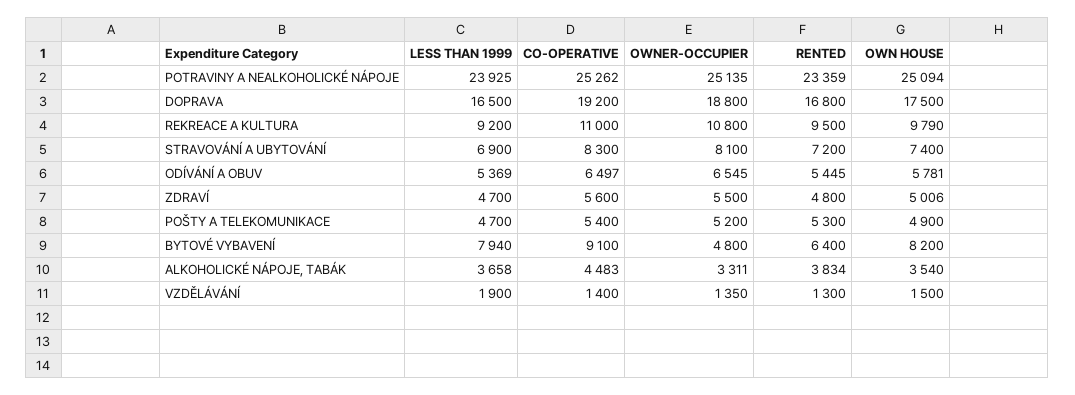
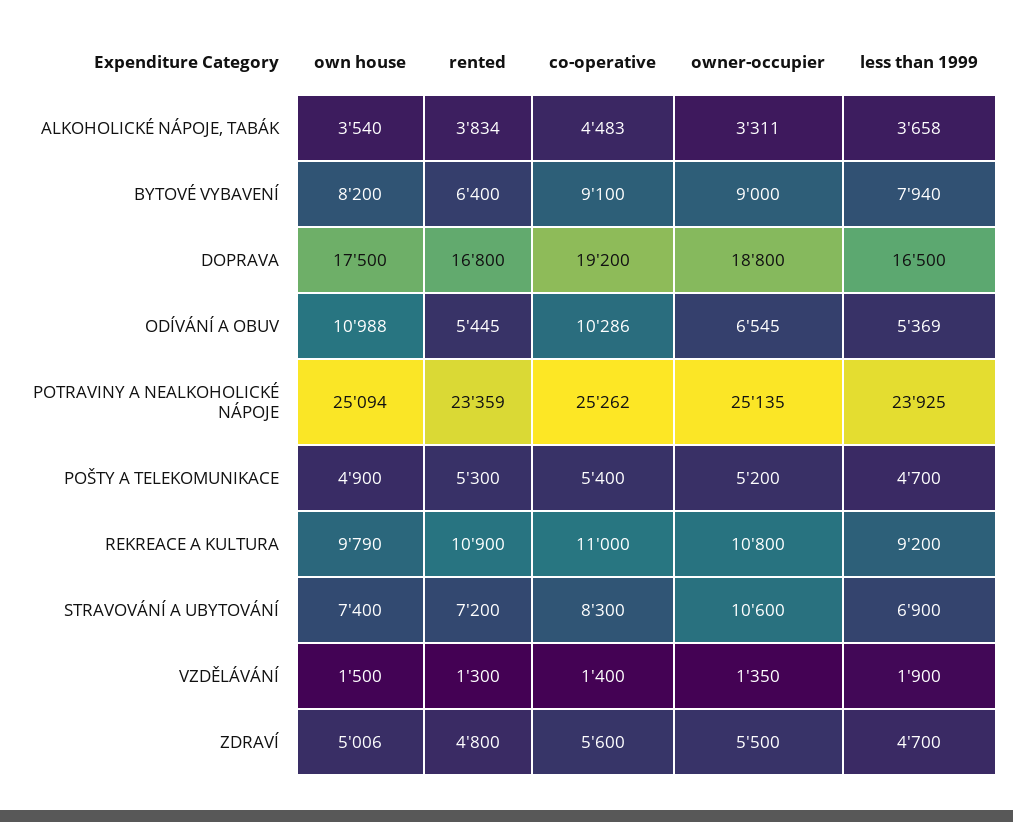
  {
    "LESS THAN 1999": {
      "POTRAVINY A NEALKOHOLICKÉ NÁPOJE": 23925,
      "DOPRAVA": 16500,
      "REKREACE A KULTURA": 9200,
      "STRAVOVÁNÍ A UBYTOVÁNÍ": 6900,
      "ODÍVÁNÍ A OBUV": 5369,
      "ZDRAVÍ": 4700,
      "POŠTY A TELEKOMUNIKACE": 4700,
      "BYTOVÉ VYBAVENÍ": 7940,
      "ALKOHOLICKÉ NÁPOJE, TABÁK": 3658,
      "VZDĚLÁVÁNÍ": 1900
    },
    "CO-OPERATIVE": {
      "POTRAVINY A NEALKOHOLICKÉ NÁPOJE": 25262,
      "DOPRAVA": 19200,
      "REKREACE A KULTURA": 11000,
      "STRAVOVÁNÍ A UBYTOVÁNÍ": 8300,
-     "ODÍVÁNÍ A OBUV": 6497,
+     "ODÍVÁNÍ A OBUV": 10286,
      "ZDRAVÍ": 5600,
      "POŠTY A TELEKOMUNIKACE": 5400,
      "BYTOVÉ VYBAVENÍ": 9100,
      "ALKOHOLICKÉ NÁPOJE, TABÁK": 4483,
      "VZDĚLÁVÁNÍ": 1400
    },
    "OWNER-OCCUPIER": {
      "POTRAVINY A NEALKOHOLICKÉ NÁPOJE": 25135,
      "DOPRAVA": 18800,
      "REKREACE A KULTURA": 10800,
-     "STRAVOVÁNÍ A UBYTOVÁNÍ": 8100,
+     "STRAVOVÁNÍ A UBYTOVÁNÍ": 10600,
      "ODÍVÁNÍ A OBUV": 6545,
      "ZDRAVÍ": 5500,
      "POŠTY A TELEKOMUNIKACE": 5200,
-     "BYTOVÉ VYBAVENÍ": 4800,
+     "BYTOVÉ VYBAVENÍ": 9000,
      "ALKOHOLICKÉ NÁPOJE, TABÁK": 3311,
      "VZDĚLÁVÁNÍ": 1350
    },
    "RENTED": {
      "POTRAVINY A NEALKOHOLICKÉ NÁPOJE": 23359,
      "DOPRAVA": 16800,
-     "REKREACE A KULTURA": 9500,
+     "REKREACE A KULTURA": 10900,
      "STRAVOVÁNÍ A UBYTOVÁNÍ": 7200,
      "ODÍVÁNÍ A OBUV": 5445,
      "ZDRAVÍ": 4800,
      "POŠTY A TELEKOMUNIKACE": 5300,
      "BYTOVÉ VYBAVENÍ": 6400,
      "ALKOHOLICKÉ NÁPOJE, TABÁK": 3834,
      "VZDĚLÁVÁNÍ": 1300
    },
    "OWN HOUSE": {
      "POTRAVINY A NEALKOHOLICKÉ NÁPOJE": 25094,
      "DOPRAVA": 17500,
      "REKREACE A KULTURA": 9790,
      "STRAVOVÁNÍ A UBYTOVÁNÍ": 7400,
-     "ODÍVÁNÍ A OBUV": 5781,
+     "ODÍVÁNÍ A OBUV": 10988,
      "ZDRAVÍ": 5006,
      "POŠTY A TELEKOMUNIKACE": 4900,
      "BYTOVÉ VYBAVENÍ": 8200,
      "ALKOHOLICKÉ NÁPOJE, TABÁK": 3540,
      "VZDĚLÁVÁNÍ": 1500
    }
  }

